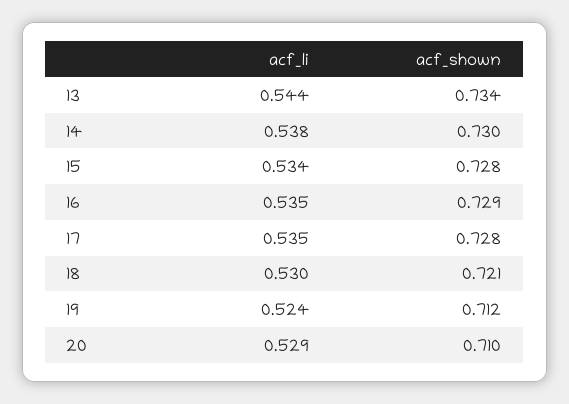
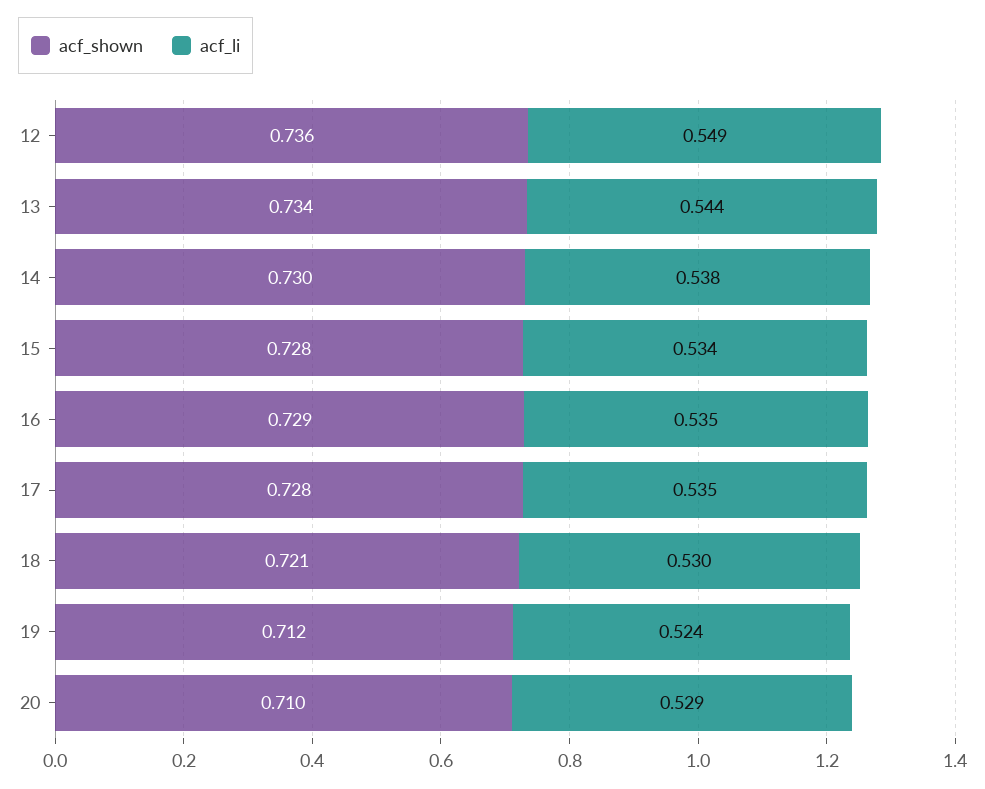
  {
    "acf_li": {
      "13": 0.544,
      "14": 0.538,
      "15": 0.534,
      "16": 0.535,
      "17": 0.535,
      "18": 0.53,
      "19": 0.524,
-     "20": 0.529
+     "20": 0.529,
+     "12": 0.549
    },
    "acf_shown": {
      "13": 0.734,
      "14": 0.73,
      "15": 0.728,
      "16": 0.729,
      "17": 0.728,
      "18": 0.721,
      "19": 0.712,
-     "20": 0.71
+     "20": 0.71,
+     "12": 0.736
    }
  }

